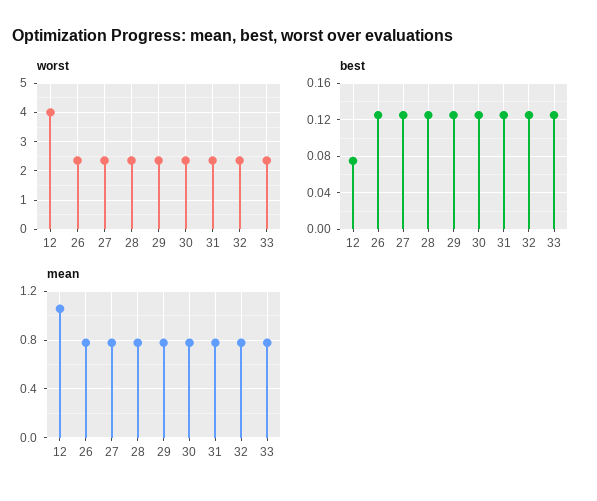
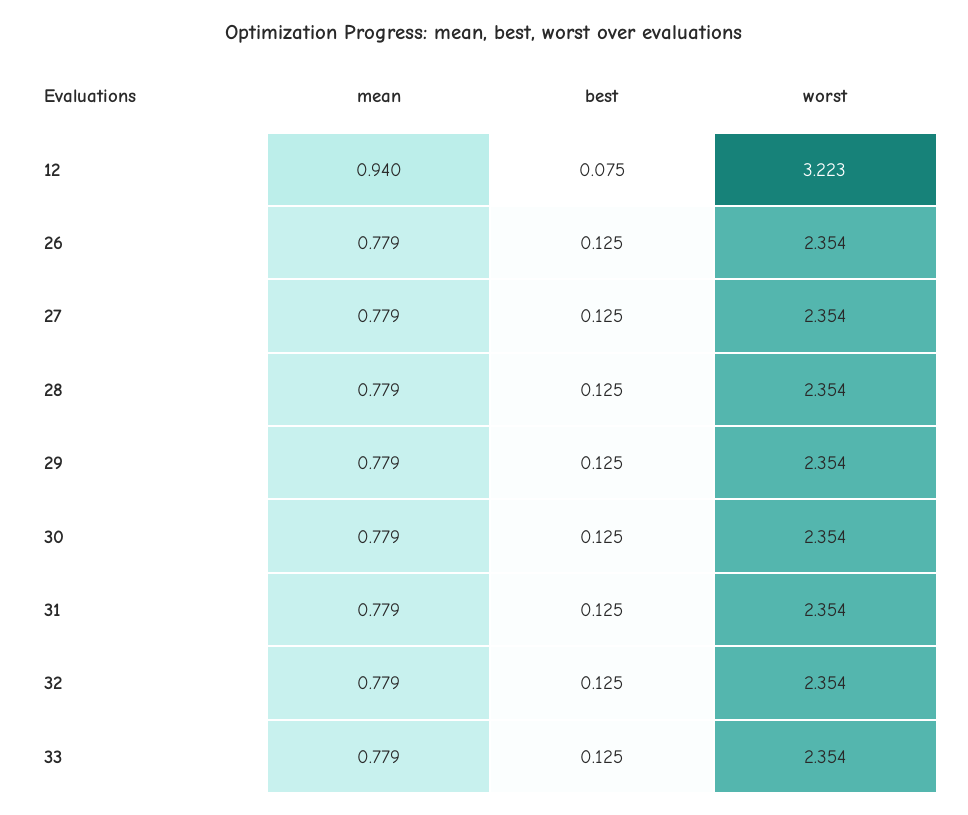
  {
    "worst": {
-     "12": 4,
+     "12": 3.223,
      "26": 2.354,
      "27": 2.354,
      "28": 2.354,
      "29": 2.354,
      "30": 2.354,
      "31": 2.354,
      "32": 2.354,
      "33": 2.354
    },
    "best": {
      "12": 0.075,
      "26": 0.125,
      "27": 0.125,
      "28": 0.125,
      "29": 0.125,
      "30": 0.125,
      "31": 0.125,
      "32": 0.125,
      "33": 0.125
    },
    "mean": {
-     "12": 1.05,
+     "12": 0.94,
      "26": 0.779,
      "27": 0.779,
      "28": 0.779,
      "29": 0.779,
      "30": 0.779,
      "31": 0.779,
      "32": 0.779,
      "33": 0.779
    }
  }

